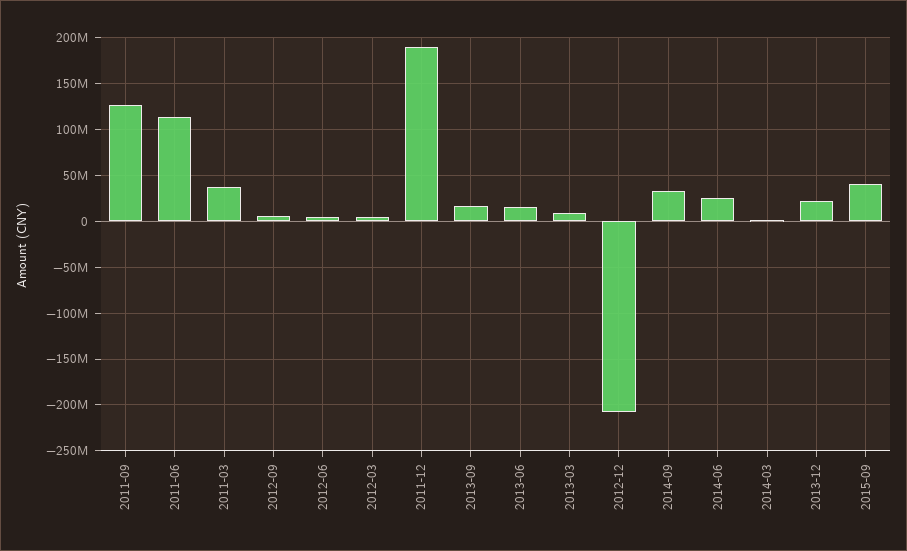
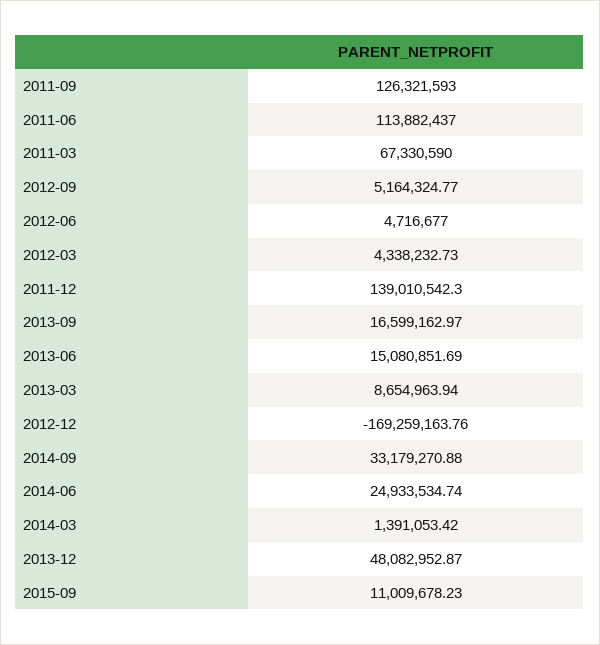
  {
    "2011-09": 126321593,
    "2011-06": 113882437,
-   "2011-03": 40000000,
+   "2011-03": 67330590,
    "2012-09": 5164324.77,
    "2012-06": 4716677,
    "2012-03": 4338232.73,
-   "2011-12": 190000000,
+   "2011-12": 139010542.3,
    "2013-09": 16599162.97,
    "2013-06": 15080851.69,
    "2013-03": 8654963.94,
-   "2012-12": -210000000,
+   "2012-12": -169259163.76,
    "2014-09": 33179270.88,
    "2014-06": 24933534.74,
    "2014-03": 1391053.42,
-   "2013-12": 20000000,
+   "2013-12": 48082952.87,
-   "2015-09": 40000000
+   "2015-09": 11009678.23
  }

